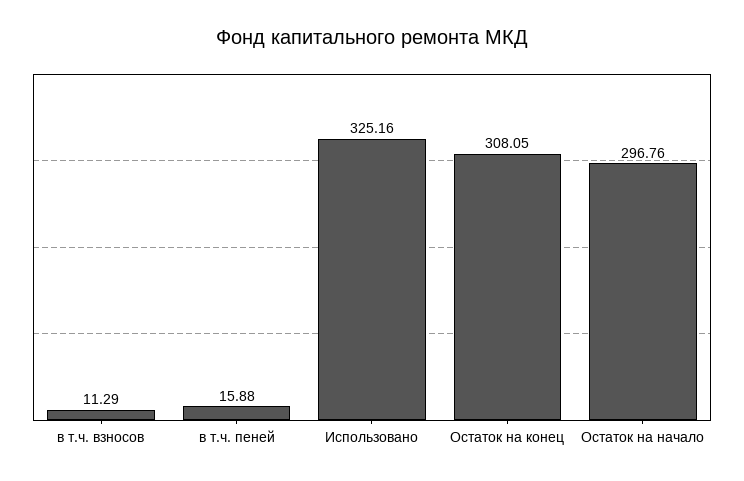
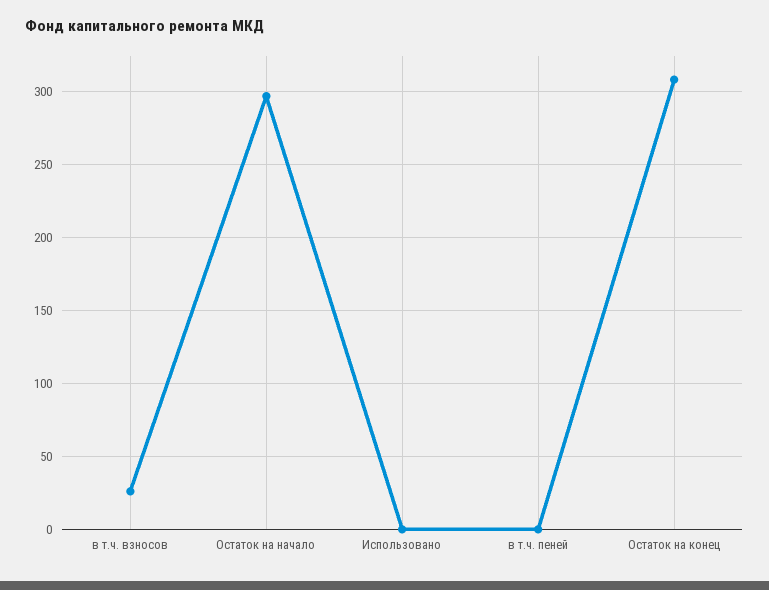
  {
-   "в т.ч. взносов": 11.29,
+   "в т.ч. взносов": 25,
-   "в т.ч. пеней": 15.88,
+   "в т.ч. пеней": 0,
-   "Использовано": 325.16,
+   "Использовано": 0,
    "Остаток на конец": 308.05,
    "Остаток на начало": 296.76
  }

